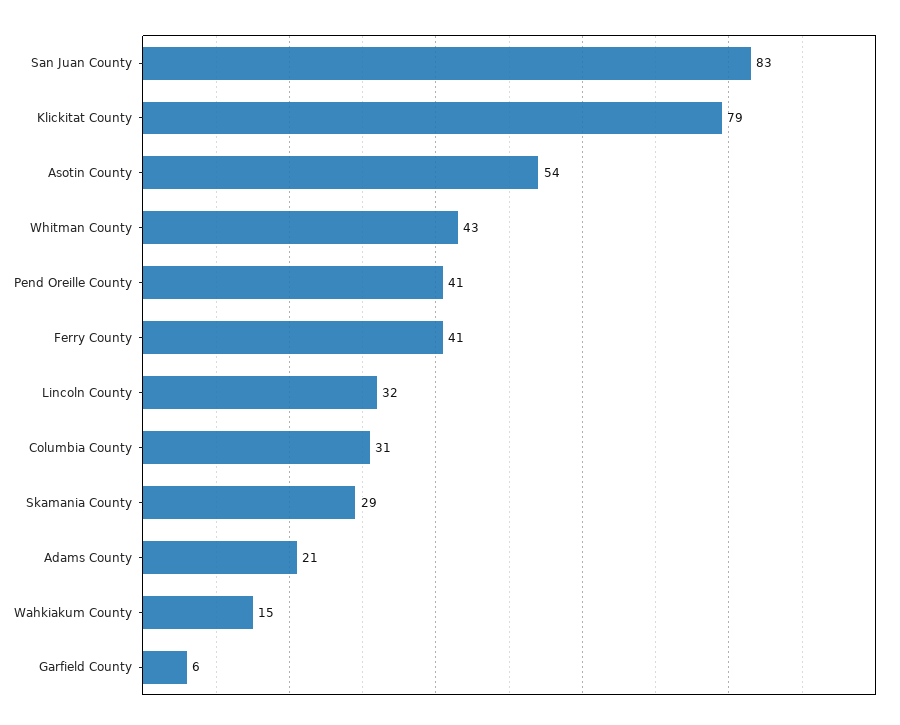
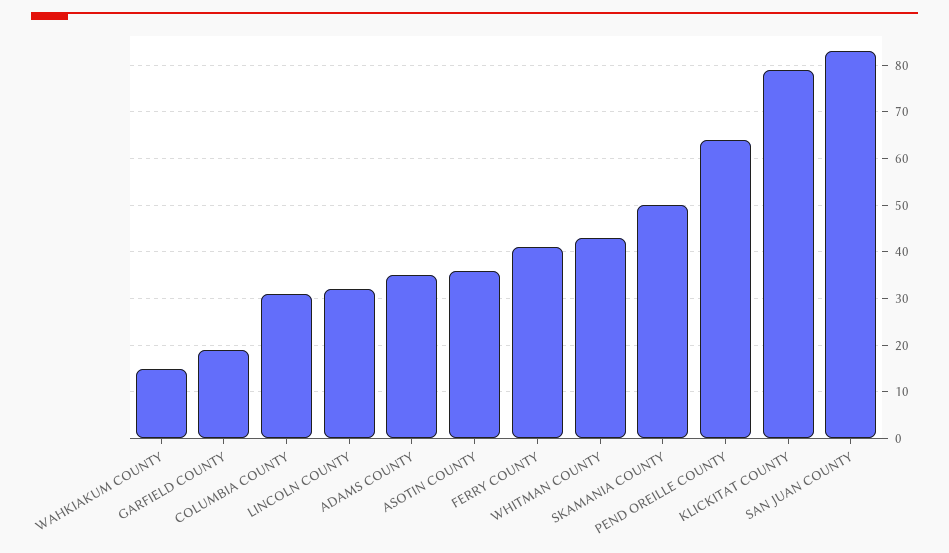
  {
    "San Juan County": 83,
    "Klickitat County": 79,
-   "Asotin County": 54,
+   "Asotin County": 35,
    "Whitman County": 43,
-   "Pend Oreille County": 41,
+   "Pend Oreille County": 65,
    "Ferry County": 41,
    "Lincoln County": 32,
    "Columbia County": 31,
-   "Skamania County": 29,
+   "Skamania County": 50,
-   "Adams County": 21,
+   "Adams County": 35,
    "Wahkiakum County": 15,
-   "Garfield County": 6
+   "Garfield County": 20
  }

